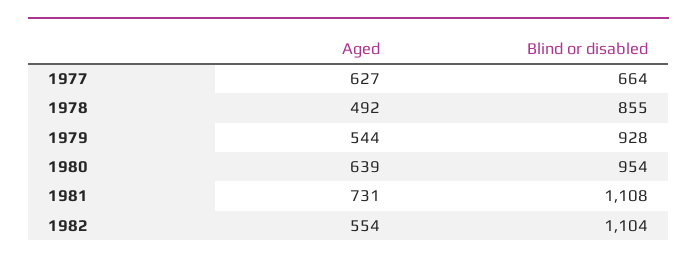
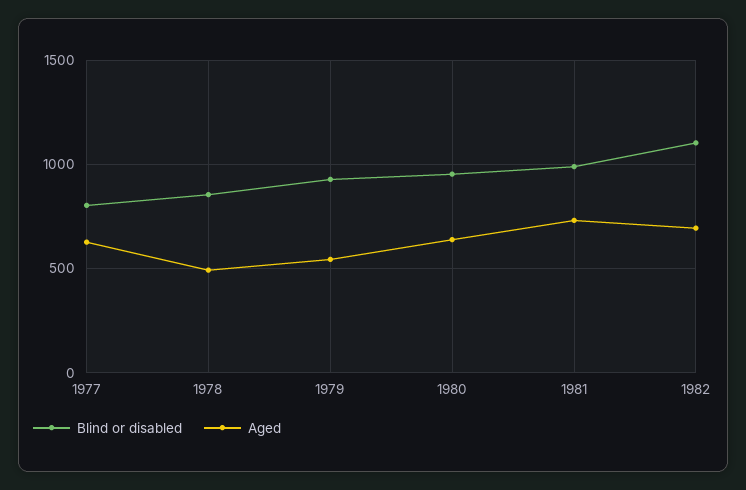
  {
    "Aged": {
      "1977": 627,
      "1978": 492,
      "1979": 544,
      "1980": 639,
      "1981": 731,
-     "1982": 554
+     "1982": 700
    },
    "Blind or disabled": {
-     "1977": 664,
+     "1977": 800,
      "1978": 855,
      "1979": 928,
      "1980": 954,
-     "1981": 1108,
+     "1981": 1000,
      "1982": 1104
    }
  }

